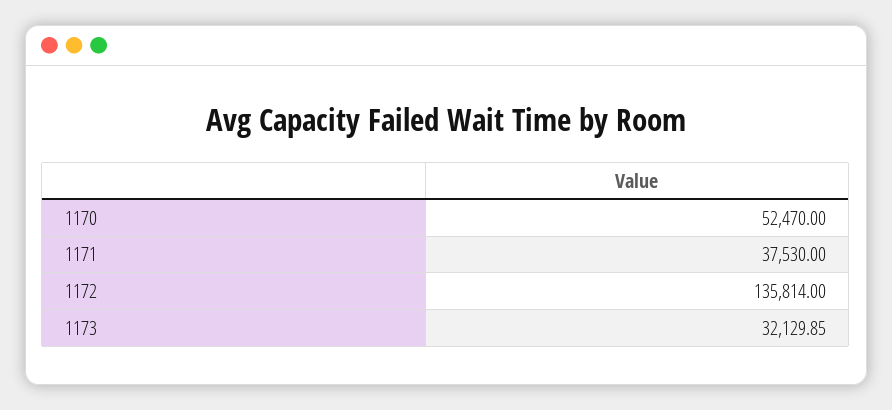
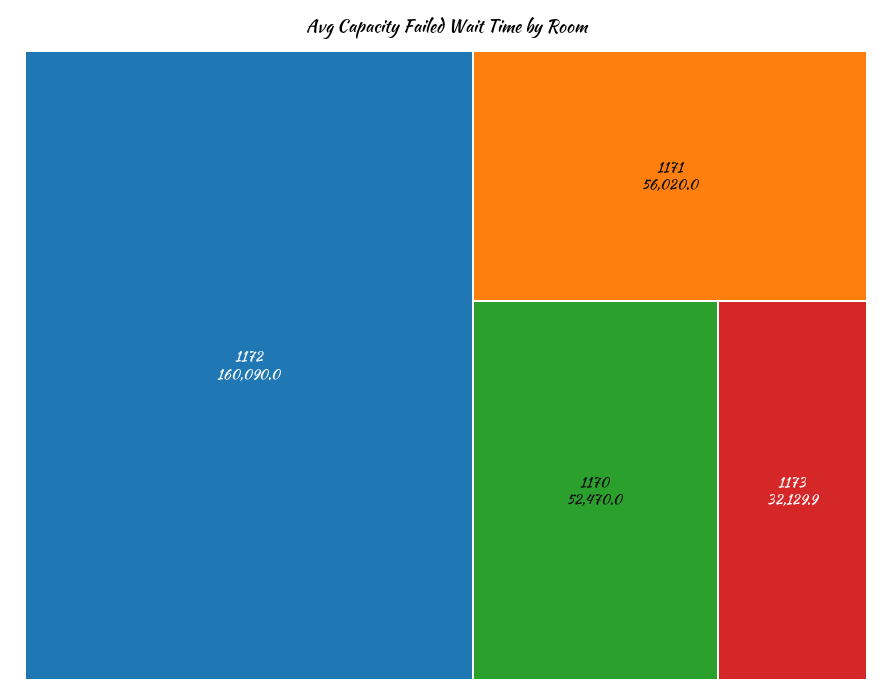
  {
    "1170": 52470,
-   "1171": 37530,
+   "1171": 56020,
-   "1172": 135814,
+   "1172": 160090,
    "1173": 32129.85
  }

